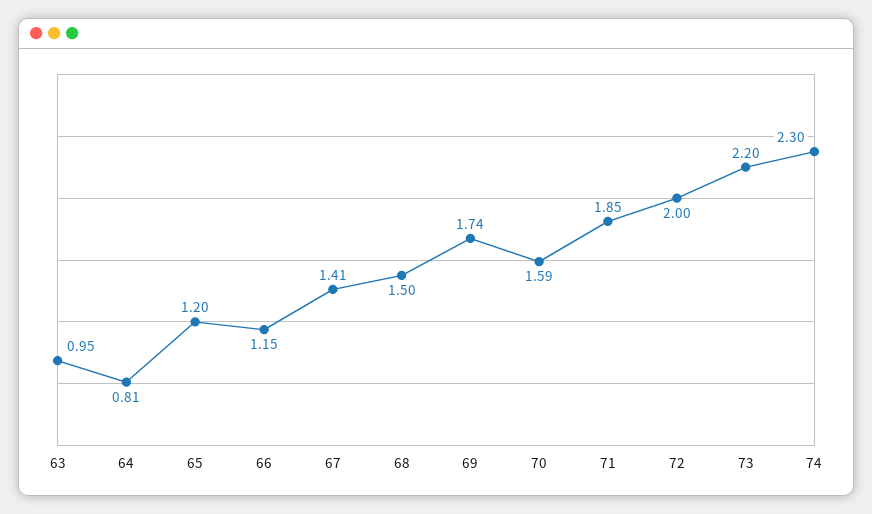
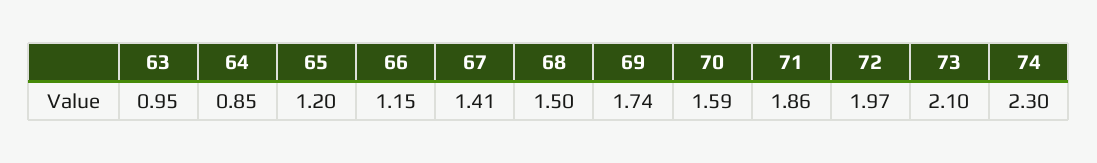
  {
    "63": 0.95,
-   "64": 0.81,
+   "64": 0.85,
    "65": 1.2,
    "66": 1.15,
    "67": 1.41,
    "68": 1.5,
    "69": 1.74,
    "70": 1.59,
-   "71": 1.85,
+   "71": 1.86,
-   "72": 2,
+   "72": 1.97,
-   "73": 2.2,
+   "73": 2.1,
    "74": 2.3
  }

